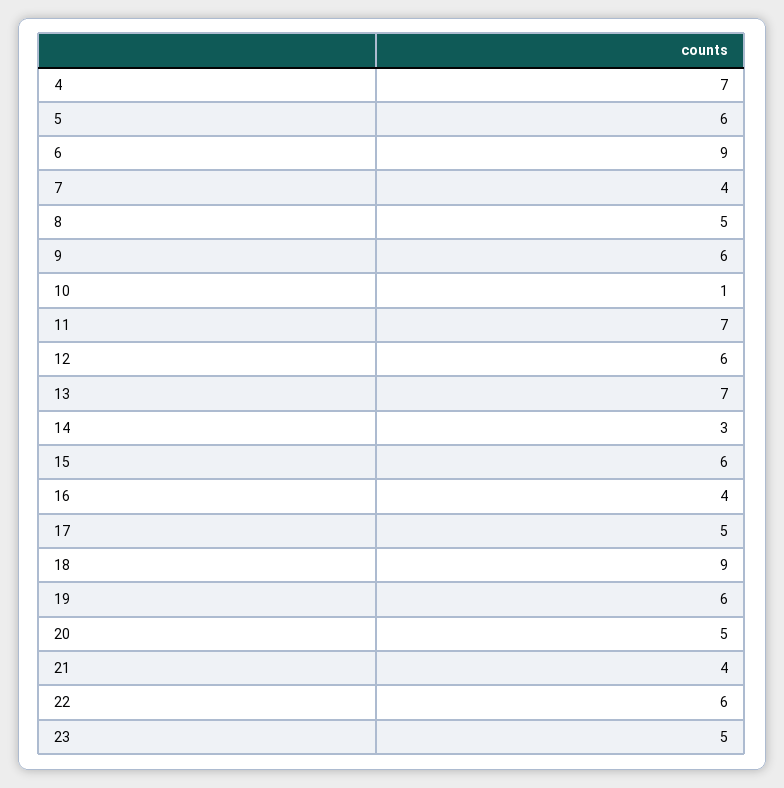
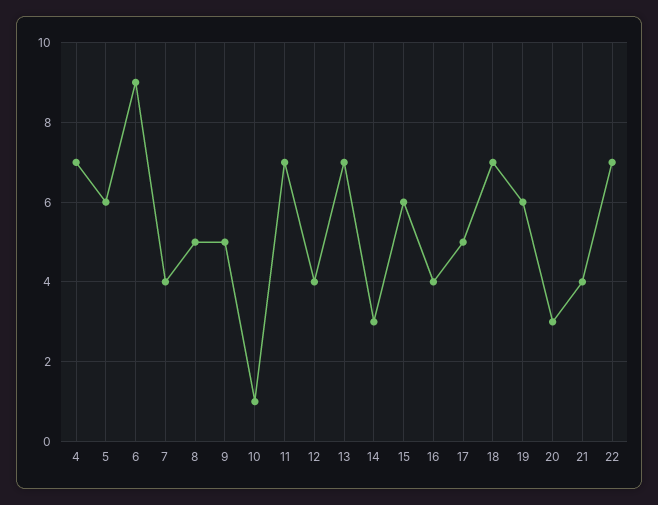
  {
    "4": 7,
    "5": 6,
    "6": 9,
    "7": 4,
    "8": 5,
-   "9": 6,
+   "9": 5,
    "10": 1,
    "11": 7,
-   "12": 6,
+   "12": 4,
    "13": 7,
    "14": 3,
    "15": 6,
    "16": 4,
    "17": 5,
-   "18": 9,
+   "18": 7,
    "19": 6,
-   "20": 5,
+   "20": 3,
    "21": 4,
-   "22": 6,
+   "22": 7
-   "23": 5
  }

